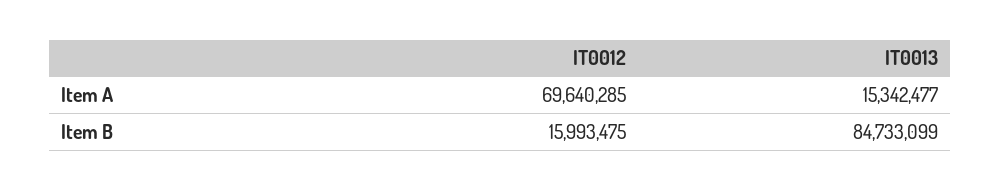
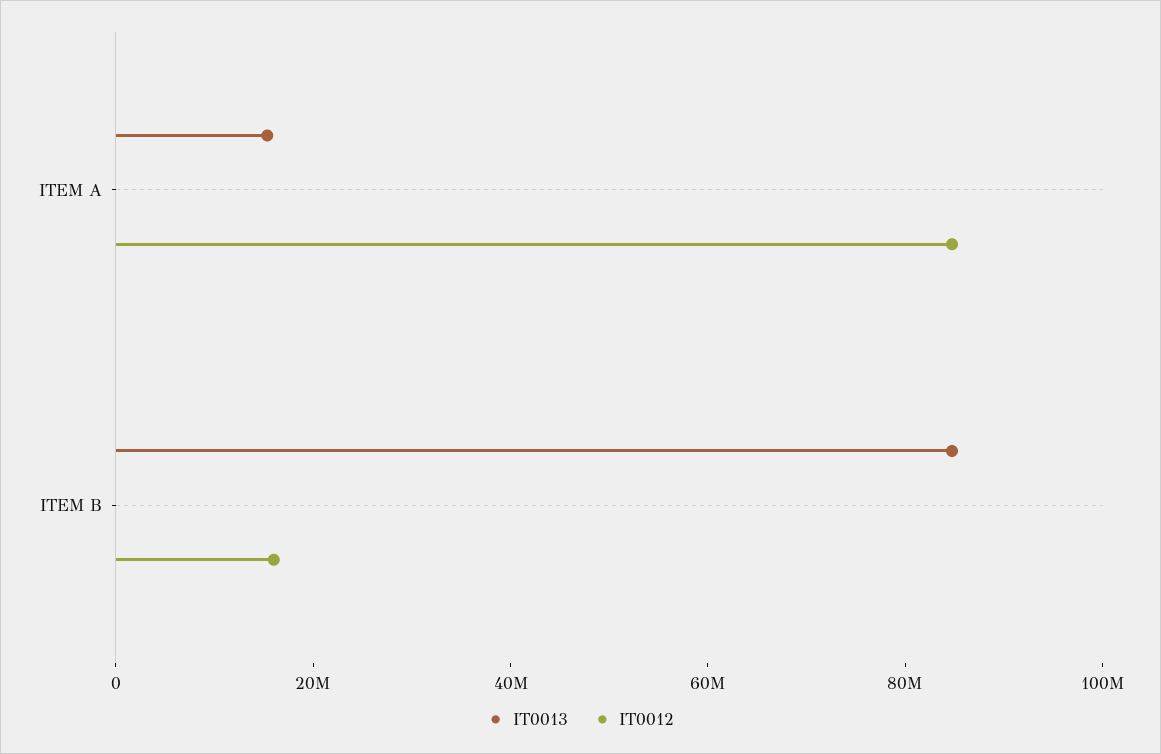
  {
    "IT0012": {
-     "Item A": 69640285,
+     "Item A": 85000000,
      "Item B": 15993475
    },
    "IT0013": {
      "Item A": 15342477,
      "Item B": 84733099
    }
  }

